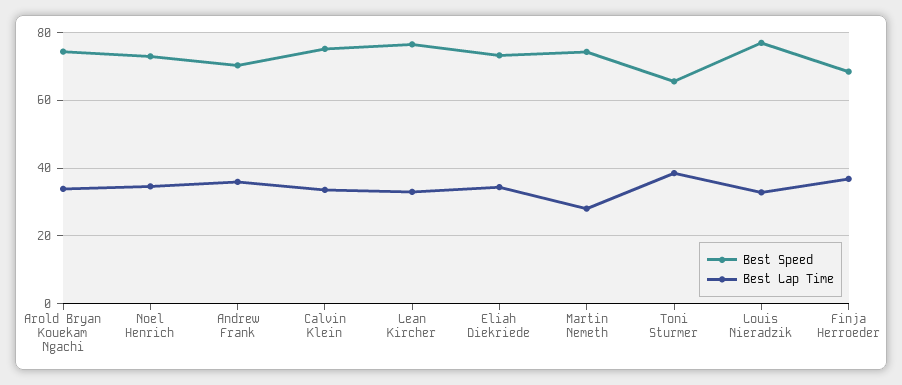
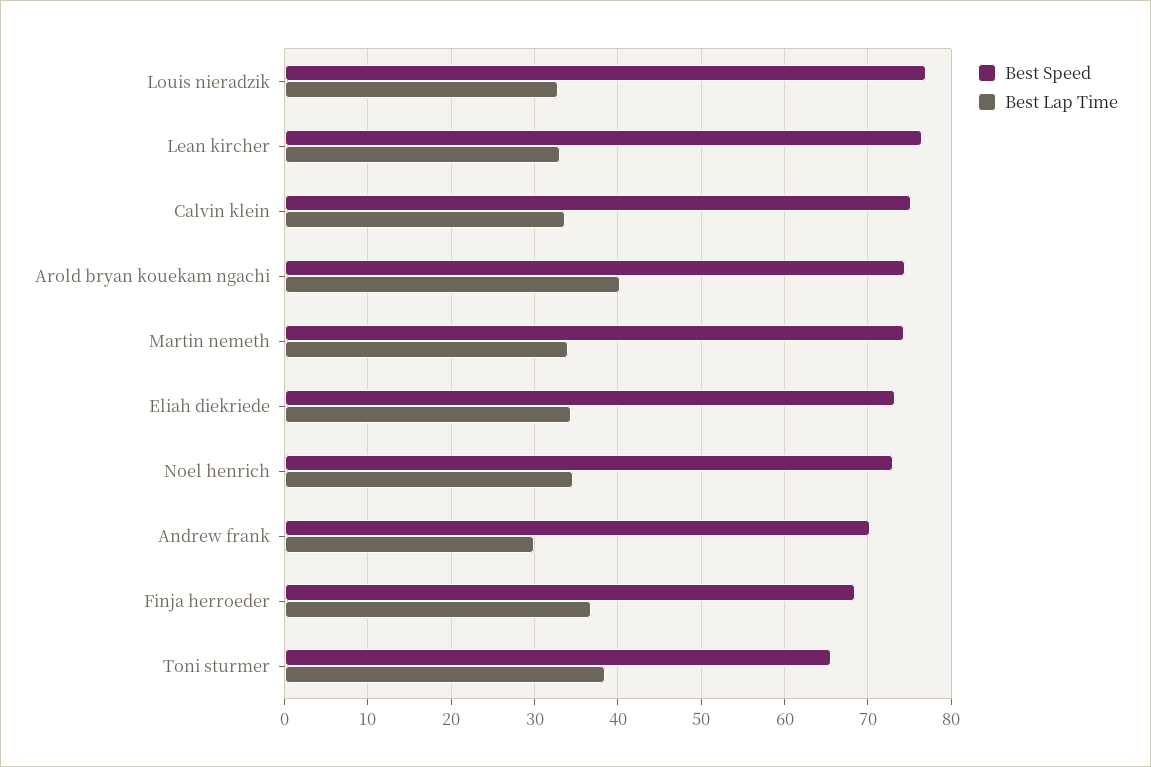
  {
    "Best Speed": {
      "Arold Bryan Kouekam Ngachi": 74,
      "Noel Henrich": 73,
      "Andrew Frank": 70,
      "Calvin Klein": 75,
      "Lean Kircher": 77,
      "Eliah Diekriede": 73,
      "Martin Nemeth": 74,
      "Toni Sturmer": 66,
      "Louis Nieradzik": 77,
      "Finja Herroeder": 69
    },
    "Best Lap Time": {
-     "Arold Bryan Kouekam Ngachi": 34,
+     "Arold Bryan Kouekam Ngachi": 40,
      "Noel Henrich": 35,
-     "Andrew Frank": 36,
+     "Andrew Frank": 30,
      "Calvin Klein": 34,
      "Lean Kircher": 33,
      "Eliah Diekriede": 34,
-     "Martin Nemeth": 28,
+     "Martin Nemeth": 34,
      "Toni Sturmer": 39,
      "Louis Nieradzik": 33,
      "Finja Herroeder": 37
    }
  }

